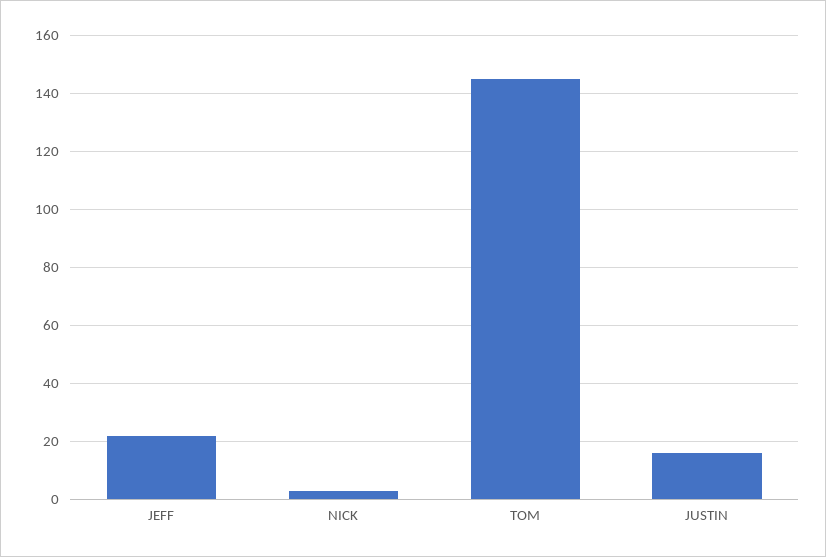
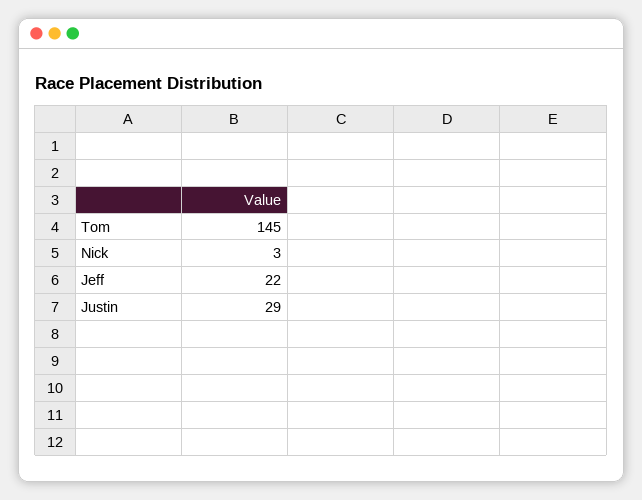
  {
    "JEFF": 22,
    "NICK": 3,
    "TOM": 145,
-   "JUSTIN": 15
+   "JUSTIN": 29
  }

